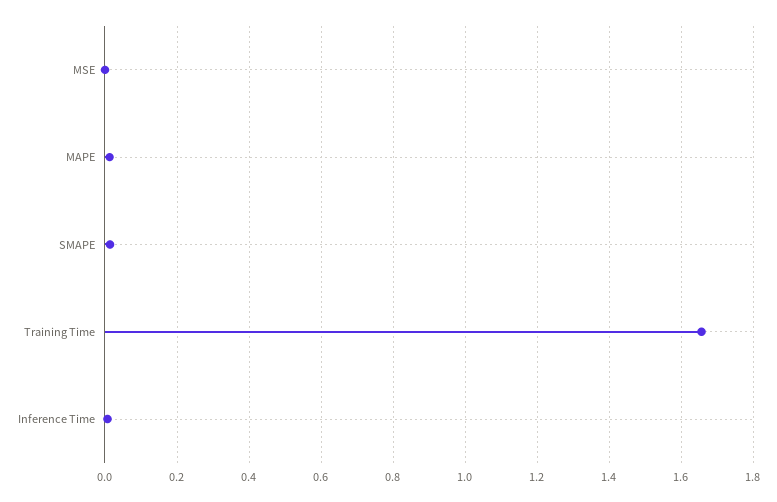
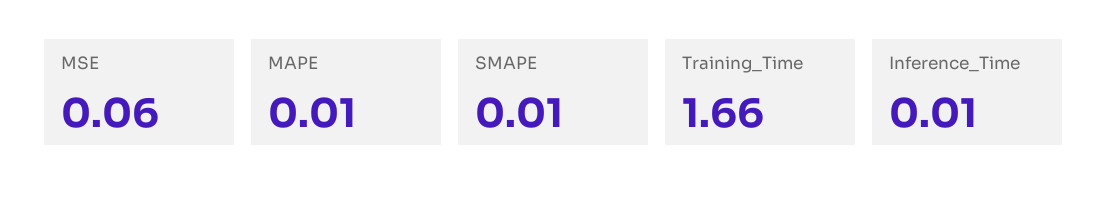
  {
-   "MSE": 0,
+   "MSE": 0.06,
    "MAPE": 0.01,
    "SMAPE": 0.01,
    "Training Time": 1.66,
    "Inference Time": 0.01
  }

